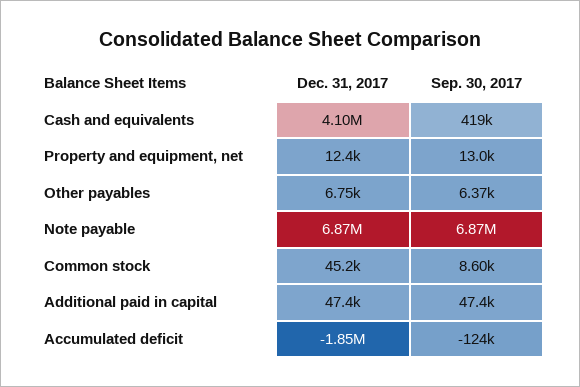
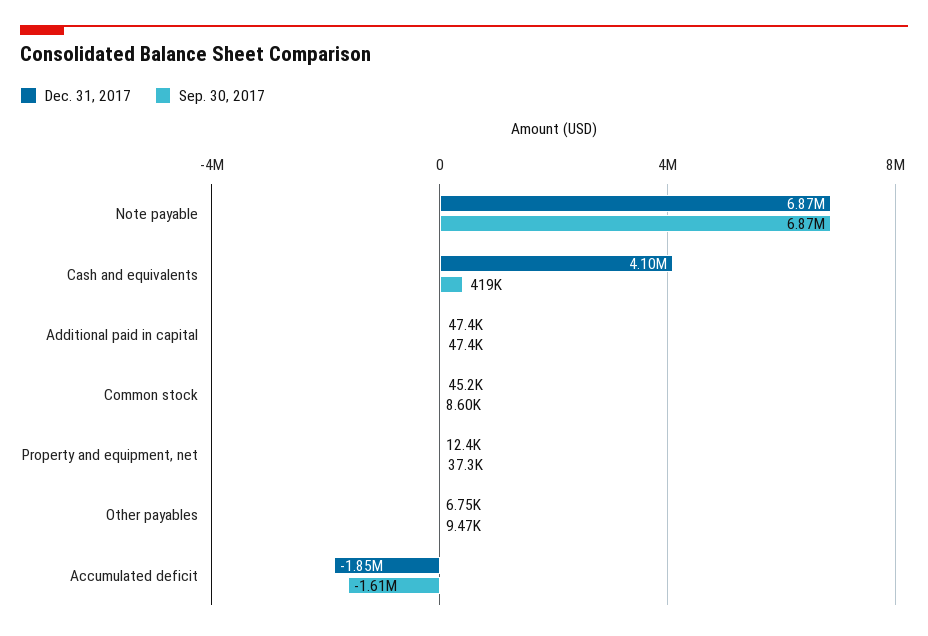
  {
    "Dec. 31, 2017": {
      "Cash and equivalents": 4100000,
      "Property and equipment, net": 12400,
      "Other payables": 6750,
      "Note payable": 6870000,
      "Common stock": 45200,
      "Additional paid in capital": 47400,
      "Accumulated deficit": -1850000
    },
    "Sep. 30, 2017": {
      "Cash and equivalents": 419000,
-     "Property and equipment, net": 13000,
+     "Property and equipment, net": 37300,
-     "Other payables": 6370,
+     "Other payables": 9470,
      "Note payable": 6870000,
      "Common stock": 8600,
      "Additional paid in capital": 47400,
-     "Accumulated deficit": -124000
+     "Accumulated deficit": -1610000
    }
  }

